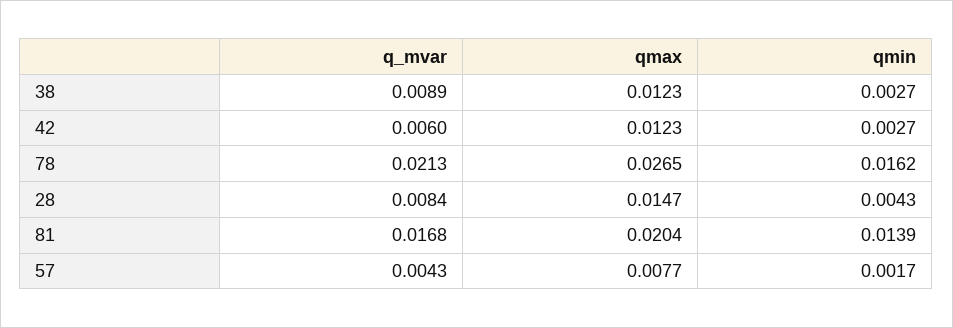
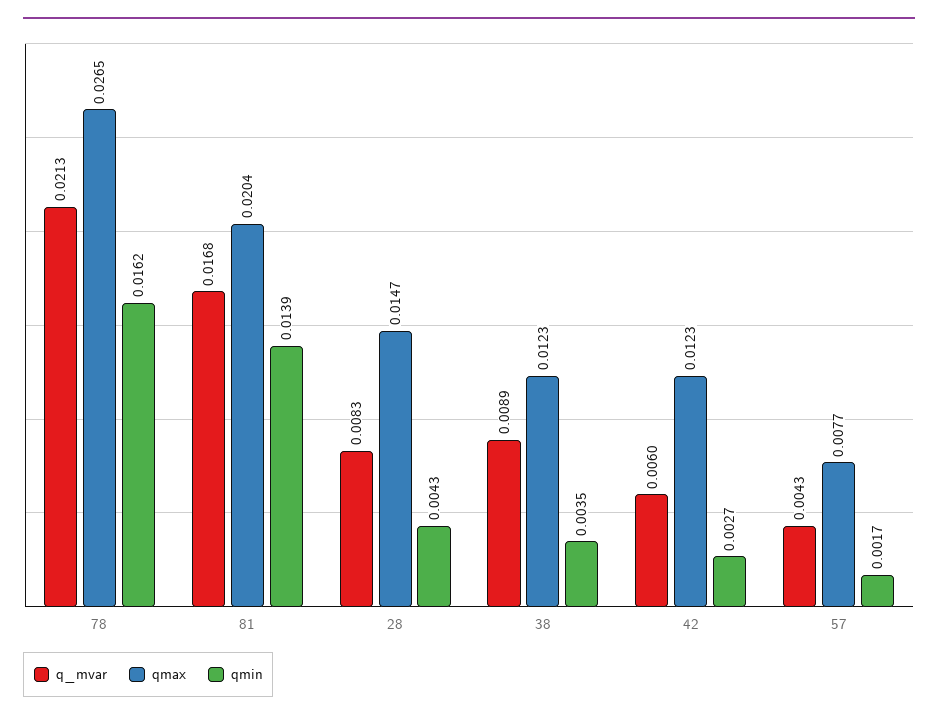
  {
    "q_mvar": {
      "38": 0.0089,
      "42": 0.006,
      "78": 0.0213,
-     "28": 0.0084,
+     "28": 0.0083,
      "81": 0.0168,
      "57": 0.0043
    },
    "qmax": {
      "38": 0.0123,
      "42": 0.0123,
      "78": 0.0265,
      "28": 0.0147,
      "81": 0.0204,
      "57": 0.0077
    },
    "qmin": {
-     "38": 0.0027,
+     "38": 0.0035,
      "42": 0.0027,
      "78": 0.0162,
      "28": 0.0043,
      "81": 0.0139,
      "57": 0.0017
    }
  }

